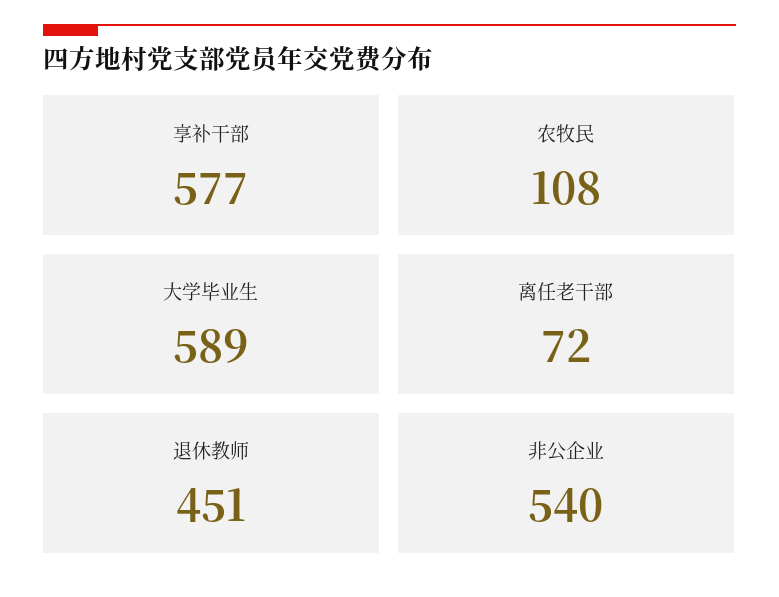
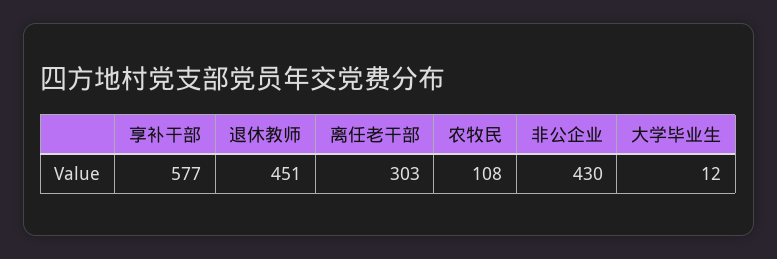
  {
    "享补干部": 577,
    "农牧民": 108,
-   "大学毕业生": 589,
+   "大学毕业生": 12,
-   "离任老干部": 72,
+   "离任老干部": 303,
    "退休教师": 451,
-   "非公企业": 540
+   "非公企业": 430
  }

